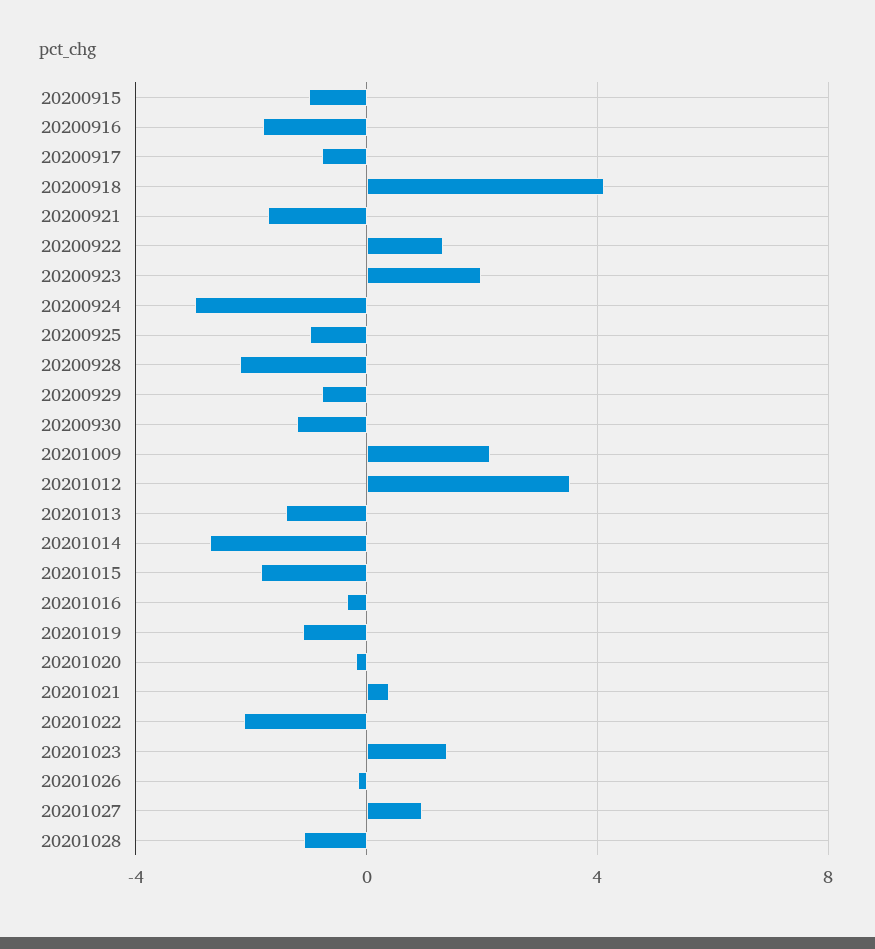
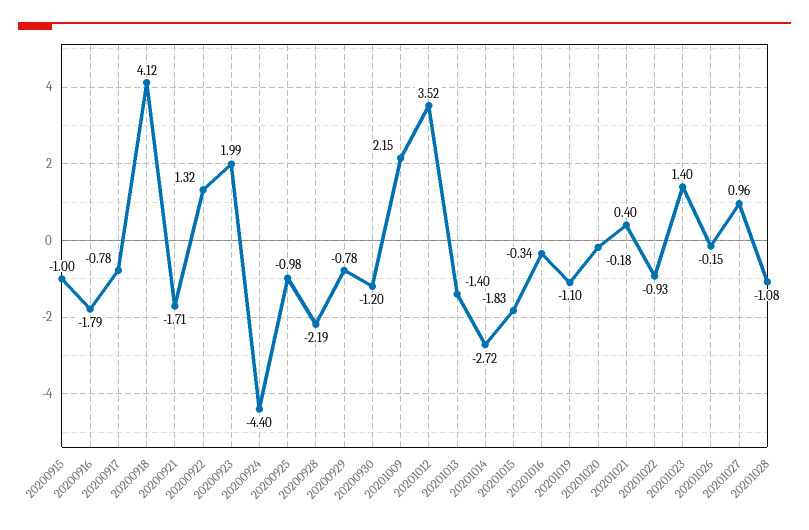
  {
    "20200915": -1,
    "20200916": -1.79,
    "20200917": -0.78,
    "20200918": 4.12,
    "20200921": -1.71,
    "20200922": 1.32,
    "20200923": 1.99,
-   "20200924": -3,
+   "20200924": -4.4,
    "20200925": -0.98,
    "20200928": -2.19,
    "20200929": -0.78,
    "20200930": -1.2,
    "20201009": 2.15,
    "20201012": 3.52,
    "20201013": -1.4,
    "20201014": -2.72,
    "20201015": -1.83,
    "20201016": -0.34,
    "20201019": -1.1,
    "20201020": -0.18,
    "20201021": 0.4,
-   "20201022": -2,
+   "20201022": -0.93,
    "20201023": 1.4,
    "20201026": -0.15,
    "20201027": 0.96,
    "20201028": -1.08
  }

